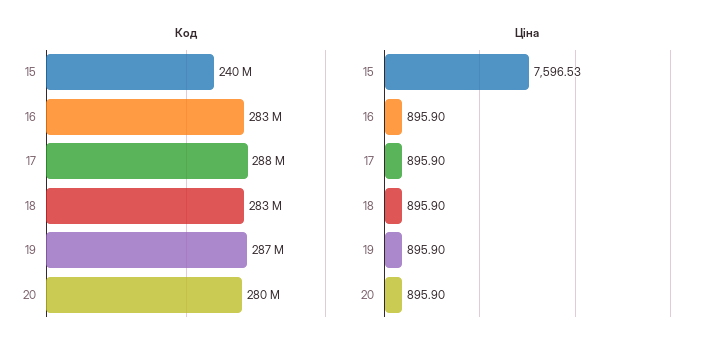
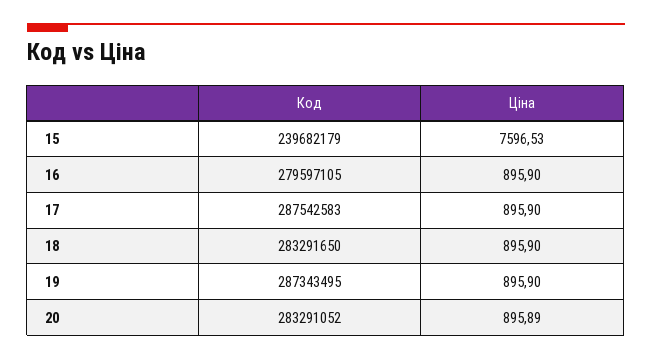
  {
    "Код": {
      "15": 239682179,
-     "16": 283000000,
+     "16": 279597105,
      "17": 287542583,
      "18": 283291650,
      "19": 287343495,
-     "20": 280000000
+     "20": 283291052
    },
    "Ціна": {
      "15": 7596.53,
      "16": 895.9,
      "17": 895.9,
      "18": 895.9,
      "19": 895.9,
-     "20": 895.9
+     "20": 895.89
    }
  }

